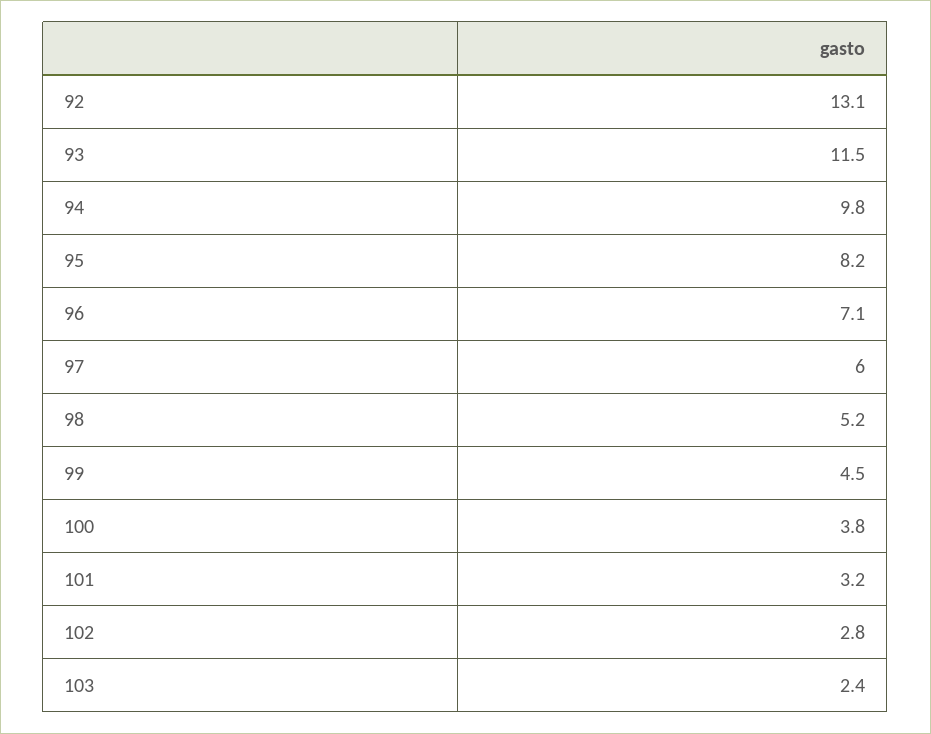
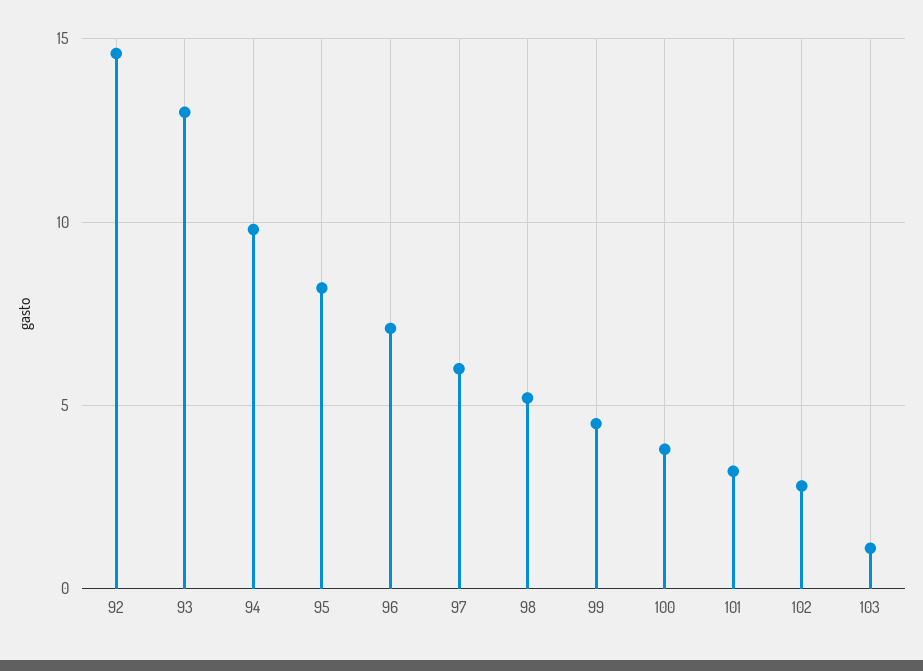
  {
-   "92": 13.1,
+   "92": 14.5,
-   "93": 11.5,
+   "93": 13,
    "94": 9.8,
    "95": 8.2,
    "96": 7.1,
    "97": 6,
    "98": 5.2,
    "99": 4.5,
    "100": 3.8,
    "101": 3.2,
    "102": 2.8,
-   "103": 2.4
+   "103": 1
  }

